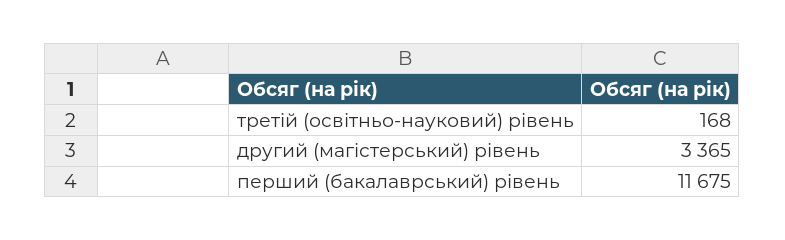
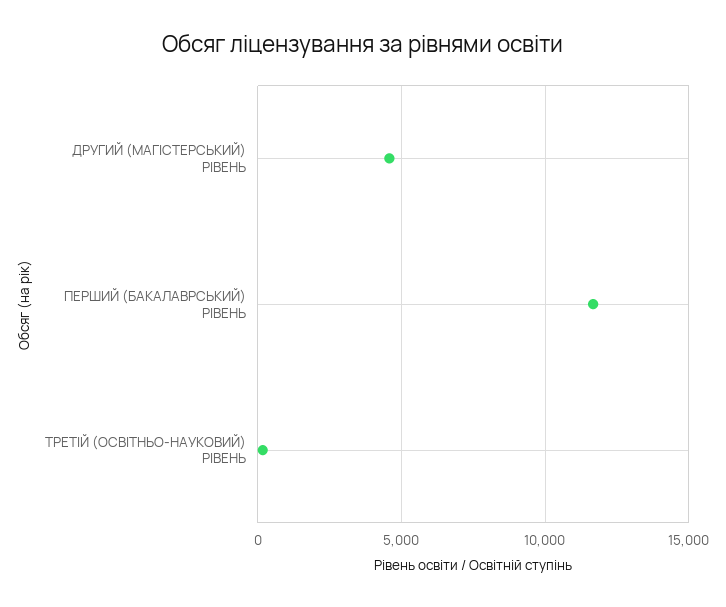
  {
    "третій (освітньо-науковий) рівень": 168,
-   "другий (магістерський) рівень": 3365,
+   "другий (магістерський) рівень": 4500,
    "перший (бакалаврський) рівень": 11675
  }

